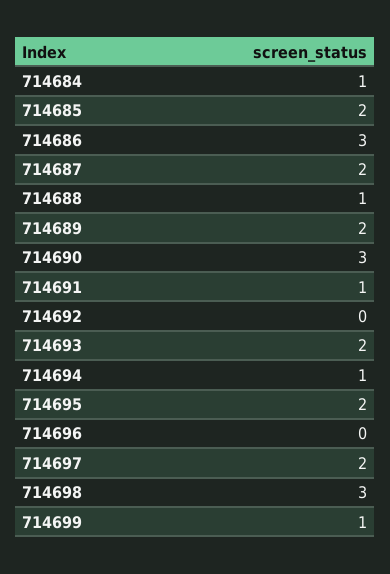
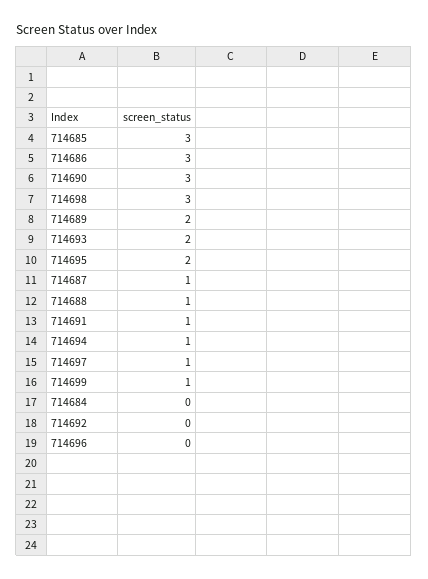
  {
-   "714684": 1,
+   "714684": 0,
-   "714685": 2,
+   "714685": 3,
    "714686": 3,
-   "714687": 2,
+   "714687": 1,
    "714688": 1,
    "714689": 2,
    "714690": 3,
    "714691": 1,
    "714692": 0,
    "714693": 2,
    "714694": 1,
    "714695": 2,
    "714696": 0,
-   "714697": 2,
+   "714697": 1,
    "714698": 3,
    "714699": 1
  }

